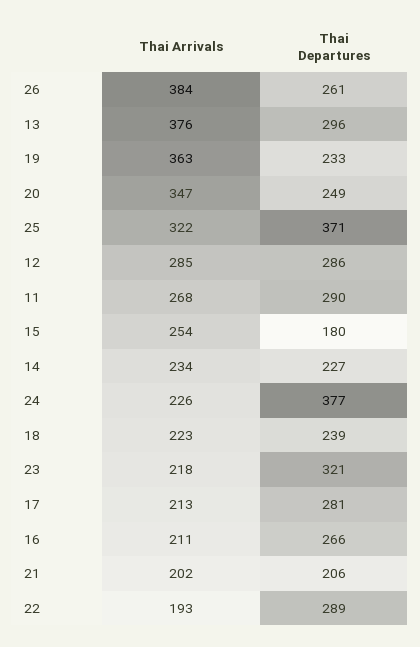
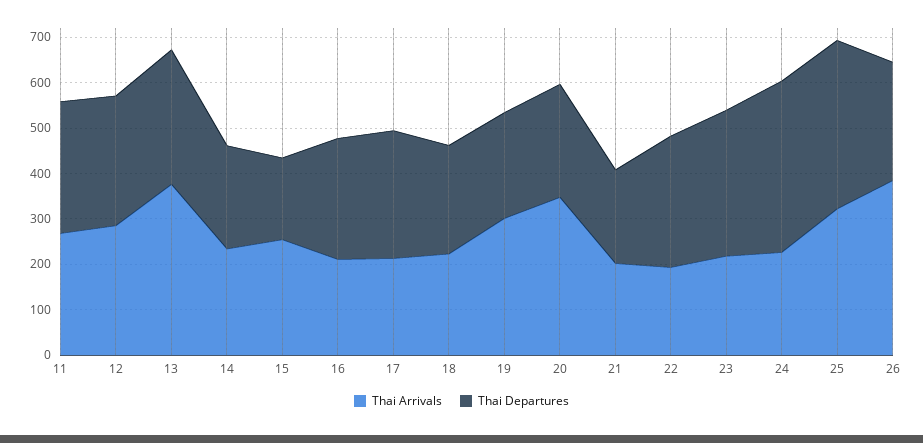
  {
    "Thai Arrivals": {
      "26": 384,
      "13": 376,
-     "19": 363,
+     "19": 300,
      "20": 347,
      "25": 322,
      "12": 285,
      "11": 268,
      "15": 254,
      "14": 234,
      "24": 226,
      "18": 223,
      "23": 218,
      "17": 213,
      "16": 211,
      "21": 202,
      "22": 193
    },
    "Thai Departures": {
      "26": 261,
      "13": 296,
      "19": 233,
      "20": 249,
      "25": 371,
      "12": 286,
      "11": 290,
      "15": 180,
      "14": 227,
      "24": 377,
      "18": 239,
      "23": 321,
      "17": 281,
      "16": 266,
      "21": 206,
      "22": 289
    }
  }

